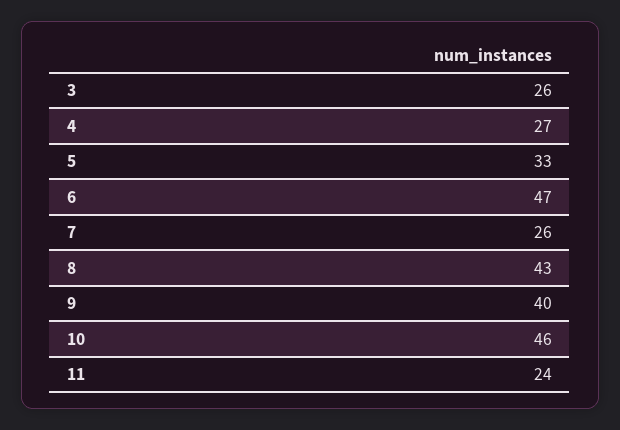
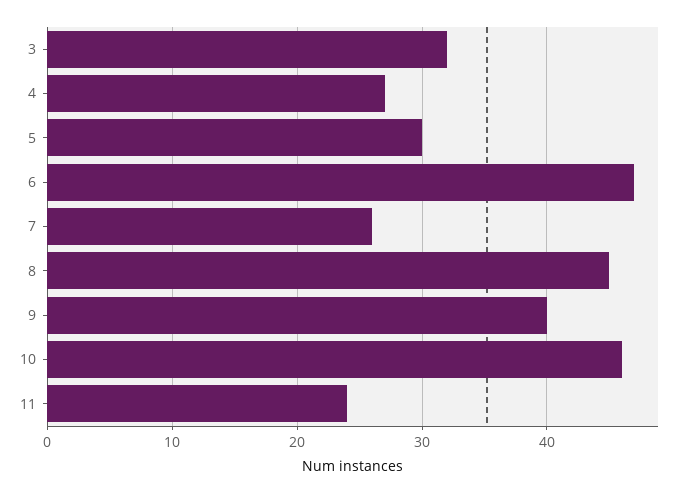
  {
-   "3": 26,
+   "3": 32,
    "4": 27,
-   "5": 33,
+   "5": 30,
    "6": 47,
    "7": 26,
-   "8": 43,
+   "8": 45,
    "9": 40,
    "10": 46,
    "11": 24
  }

